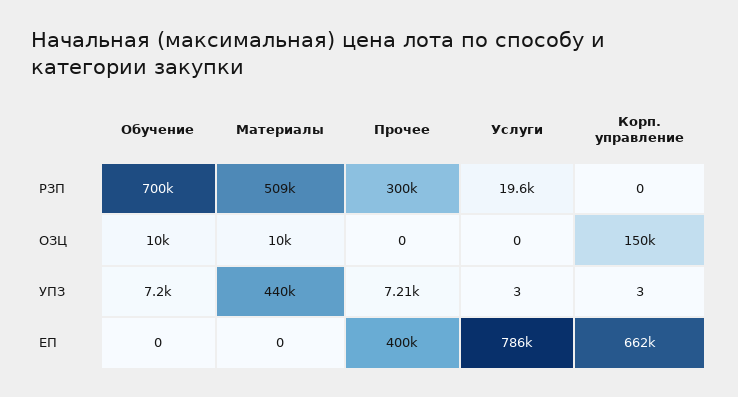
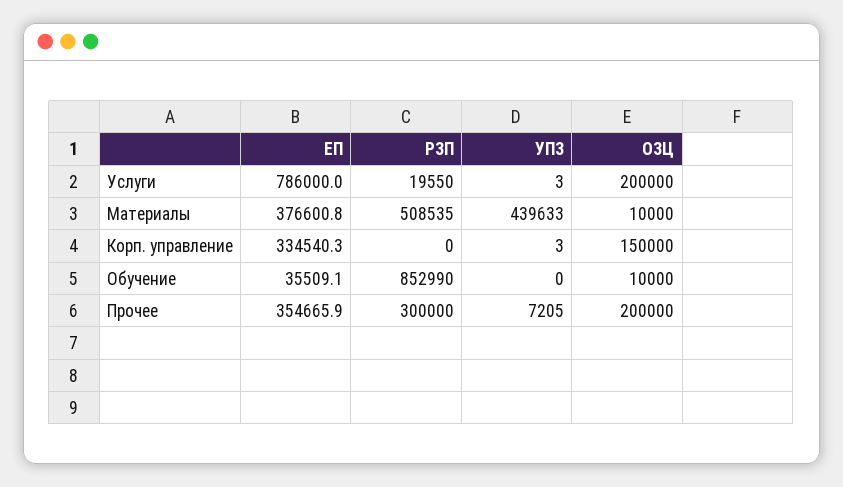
  {
    "Обучение": {
-     "РЗП": 700000,
+     "РЗП": 852990,
      "ОЗЦ": 10000,
-     "УПЗ": 7200,
+     "УПЗ": 0,
-     "ЕП": 0
+     "ЕП": 35509.1
    },
    "Материалы": {
      "РЗП": 508535,
      "ОЗЦ": 10000,
      "УПЗ": 439633,
-     "ЕП": 0
+     "ЕП": 376600.8
    },
    "Прочее": {
      "РЗП": 300000,
-     "ОЗЦ": 0,
+     "ОЗЦ": 200000,
      "УПЗ": 7205,
-     "ЕП": 400000
+     "ЕП": 354665.9
    },
    "Услуги": {
      "РЗП": 19550,
-     "ОЗЦ": 0,
+     "ОЗЦ": 200000,
      "УПЗ": 3,
      "ЕП": 786000
    },
    "Корп. управление": {
      "РЗП": 0,
      "ОЗЦ": 150000,
      "УПЗ": 3,
-     "ЕП": 662000
+     "ЕП": 334540.3
    }
  }

